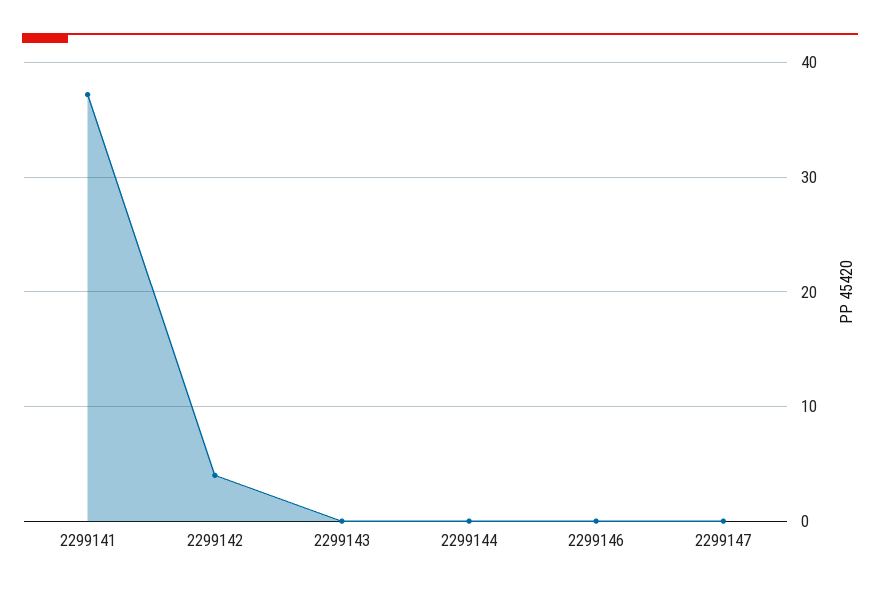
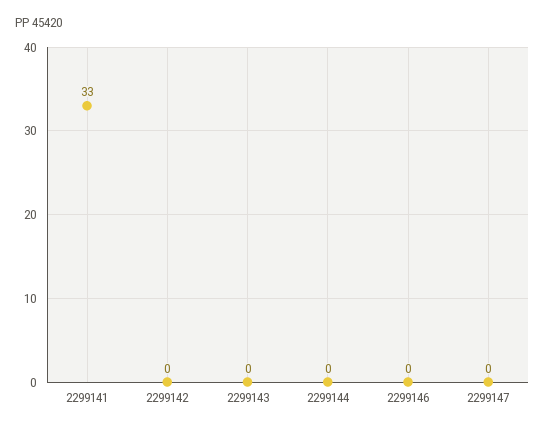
  {
-   "2299141": 37,
+   "2299141": 33,
-   "2299142": 4,
+   "2299142": 0,
    "2299143": 0,
    "2299144": 0,
    "2299146": 0,
    "2299147": 0
  }

